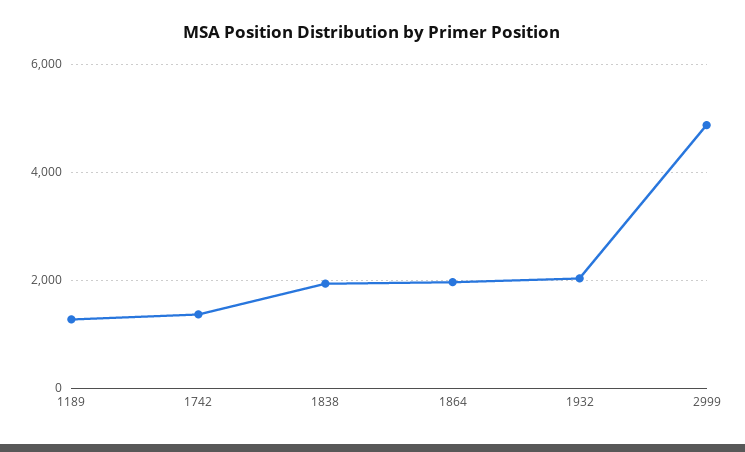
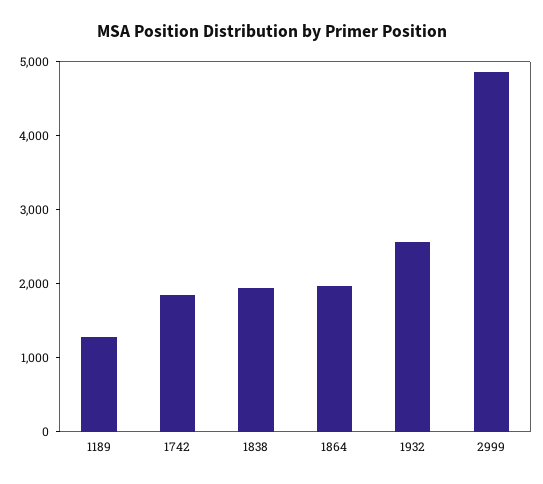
  {
    "1189": 1200,
-   "1742": 1400,
+   "1742": 1800,
    "1838": 2000,
    "1864": 2000,
-   "1932": 2000,
+   "1932": 2600,
    "2999": 4800
  }

